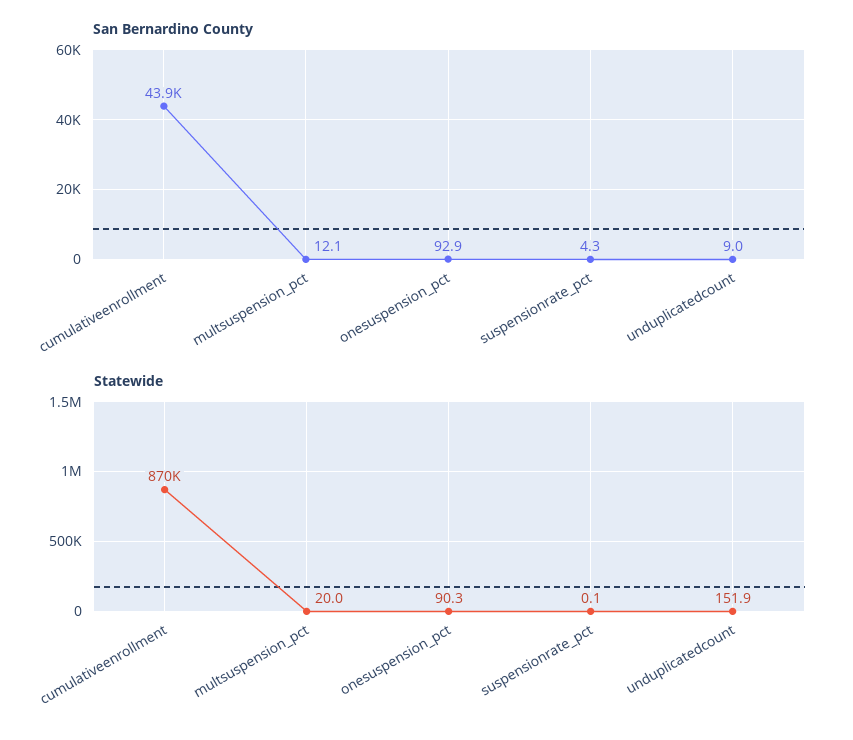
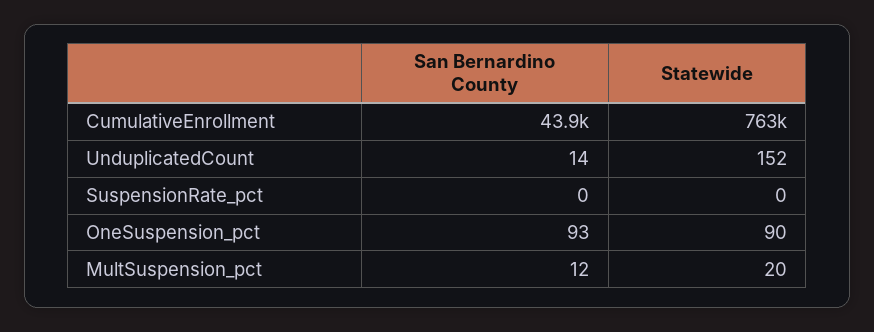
  {
    "San Bernardino County": {
      "cumulativeenrollment": 43900,
      "multsuspension_pct": 12.1,
      "onesuspension_pct": 92.9,
-     "suspensionrate_pct": 4.3,
+     "suspensionrate_pct": 0,
-     "unduplicatedcount": 9
+     "unduplicatedcount": 14
    },
    "Statewide": {
-     "cumulativeenrollment": 870000,
+     "cumulativeenrollment": 763000,
      "multsuspension_pct": 20,
      "onesuspension_pct": 90.3,
      "suspensionrate_pct": 0.1,
      "unduplicatedcount": 151.9
    }
  }

